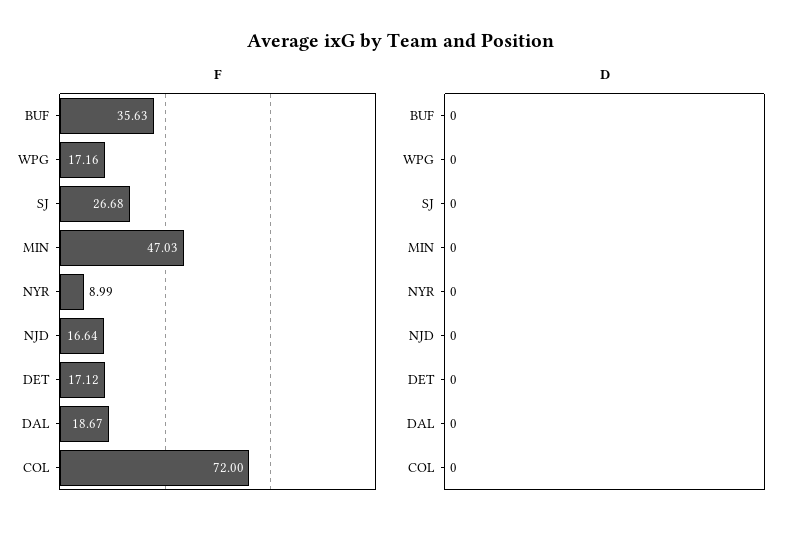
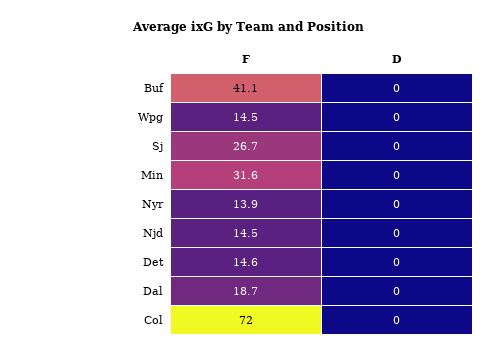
  {
    "F": {
-     "BUF": 35.63,
+     "BUF": 41.1,
-     "WPG": 17.16,
+     "WPG": 14.5,
      "SJ": 26.68,
-     "MIN": 47.03,
+     "MIN": 31.6,
-     "NYR": 8.99,
+     "NYR": 13.9,
-     "NJD": 16.64,
+     "NJD": 14.5,
-     "DET": 17.12,
+     "DET": 14.6,
      "DAL": 18.67,
      "COL": 72
    },
    "D": {
      "BUF": 0,
      "WPG": 0,
      "SJ": 0,
      "MIN": 0,
      "NYR": 0,
      "NJD": 0,
      "DET": 0,
      "DAL": 0,
      "COL": 0
    }
  }

